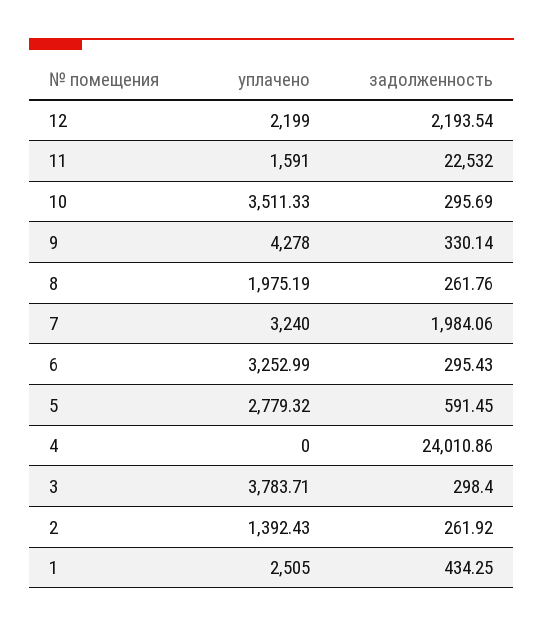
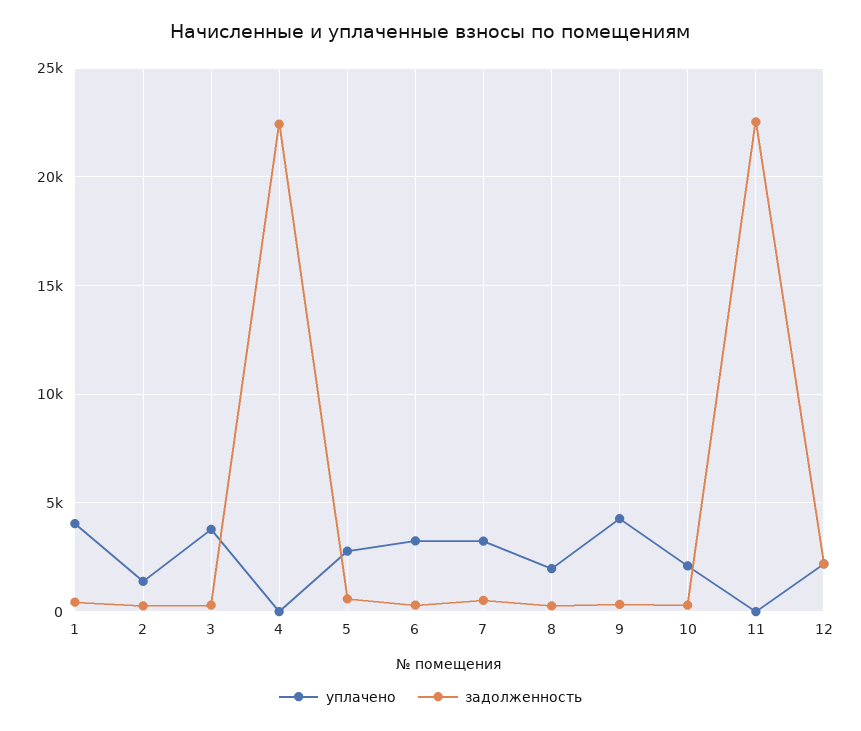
  {
    "уплачено": {
      "12": 2199,
-     "11": 1591,
+     "11": 0,
-     "10": 3511.33,
+     "10": 2000,
      "9": 4278,
      "8": 1975.19,
      "7": 3240,
      "6": 3252.99,
      "5": 2779.32,
      "4": 0,
      "3": 3783.71,
      "2": 1392.43,
-     "1": 2505
+     "1": 4000
    },
    "задолженность": {
      "12": 2193.54,
      "11": 22532,
      "10": 295.69,
      "9": 330.14,
      "8": 261.76,
-     "7": 1984.06,
+     "7": 500,
      "6": 295.43,
      "5": 591.45,
-     "4": 24010.86,
+     "4": 22500,
      "3": 298.4,
      "2": 261.92,
      "1": 434.25
    }
  }

